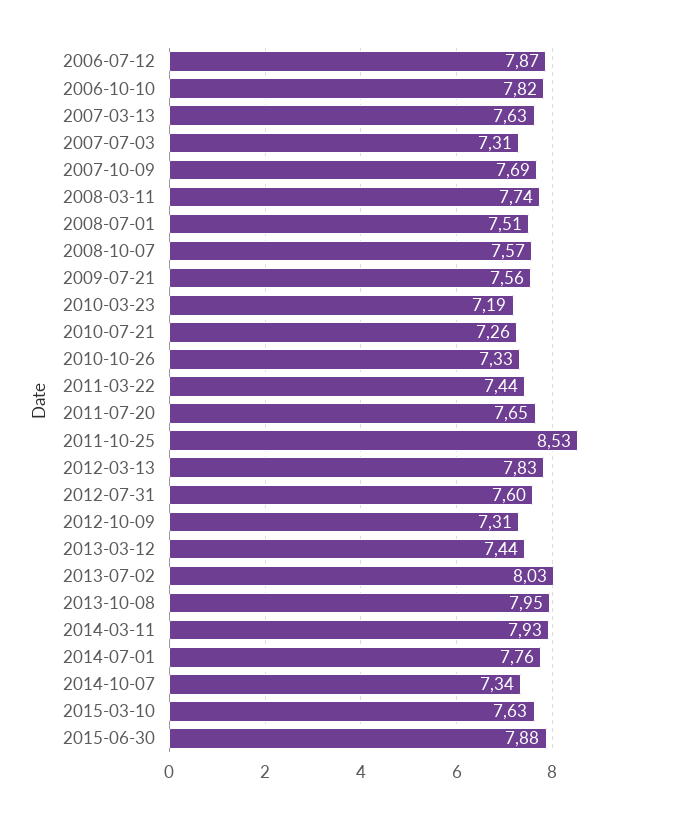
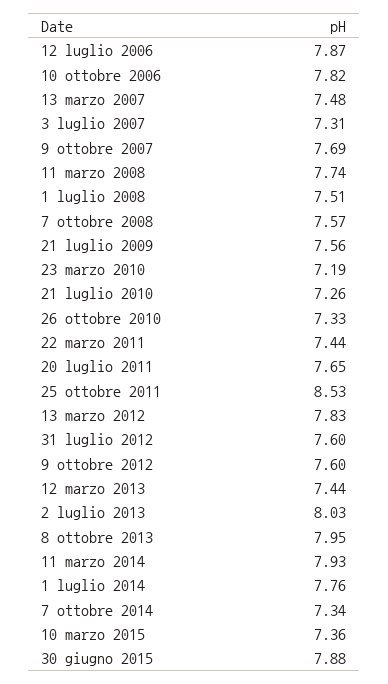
  {
    "2006-07-12": 7.87,
    "2006-10-10": 7.82,
-   "2007-03-13": 7.63,
+   "2007-03-13": 7.48,
    "2007-07-03": 7.31,
    "2007-10-09": 7.69,
    "2008-03-11": 7.74,
    "2008-07-01": 7.51,
    "2008-10-07": 7.57,
    "2009-07-21": 7.56,
    "2010-03-23": 7.19,
    "2010-07-21": 7.26,
    "2010-10-26": 7.33,
    "2011-03-22": 7.44,
    "2011-07-20": 7.65,
    "2011-10-25": 8.53,
    "2012-03-13": 7.83,
    "2012-07-31": 7.6,
-   "2012-10-09": 7.31,
+   "2012-10-09": 7.6,
    "2013-03-12": 7.44,
    "2013-07-02": 8.03,
    "2013-10-08": 7.95,
    "2014-03-11": 7.93,
    "2014-07-01": 7.76,
    "2014-10-07": 7.34,
-   "2015-03-10": 7.63,
+   "2015-03-10": 7.36,
    "2015-06-30": 7.88
  }

